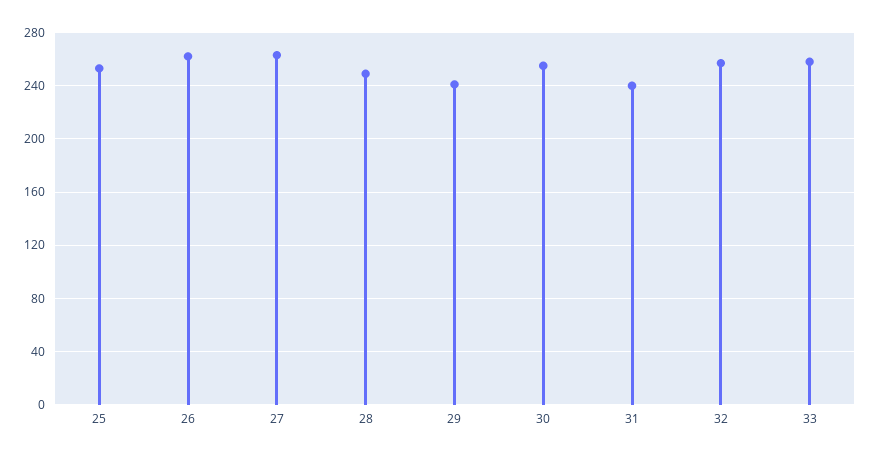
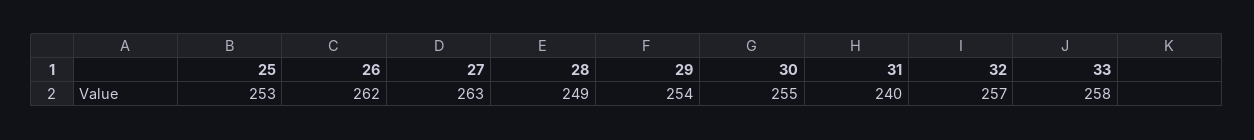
  {
    "25": 253,
    "26": 262,
    "27": 263,
    "28": 249,
-   "29": 240,
+   "29": 254,
    "30": 255,
    "31": 240,
    "32": 257,
    "33": 258
  }

